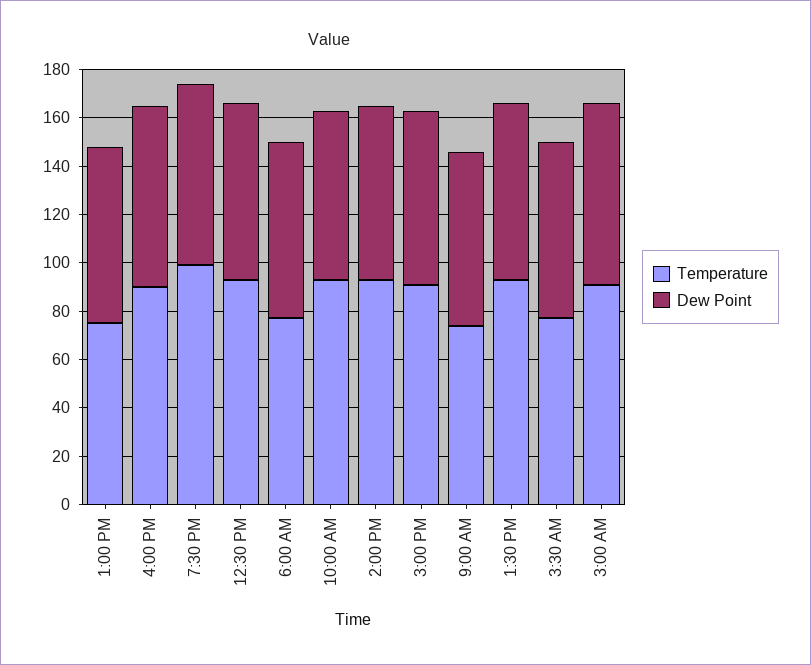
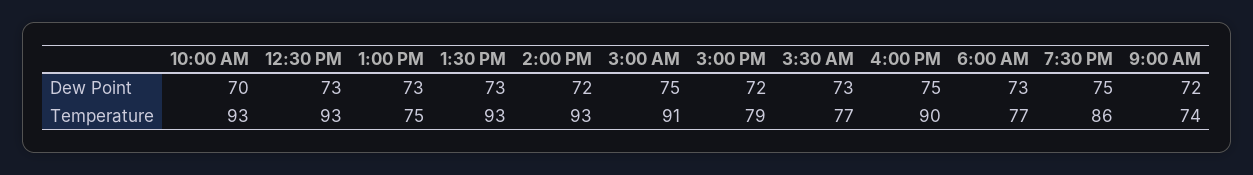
  {
    "Temperature": {
      "1:00 PM": 75,
      "4:00 PM": 90,
-     "7:30 PM": 100,
+     "7:30 PM": 86,
      "12:30 PM": 93,
      "6:00 AM": 77,
      "10:00 AM": 93,
      "2:00 PM": 93,
-     "3:00 PM": 90,
+     "3:00 PM": 79,
      "9:00 AM": 74,
      "1:30 PM": 93,
      "3:30 AM": 77,
      "3:00 AM": 91
    },
    "Dew Point": {
      "1:00 PM": 73,
      "4:00 PM": 75,
      "7:30 PM": 75,
      "12:30 PM": 73,
      "6:00 AM": 73,
      "10:00 AM": 70,
      "2:00 PM": 72,
      "3:00 PM": 72,
      "9:00 AM": 72,
      "1:30 PM": 73,
      "3:30 AM": 73,
      "3:00 AM": 75
    }
  }

